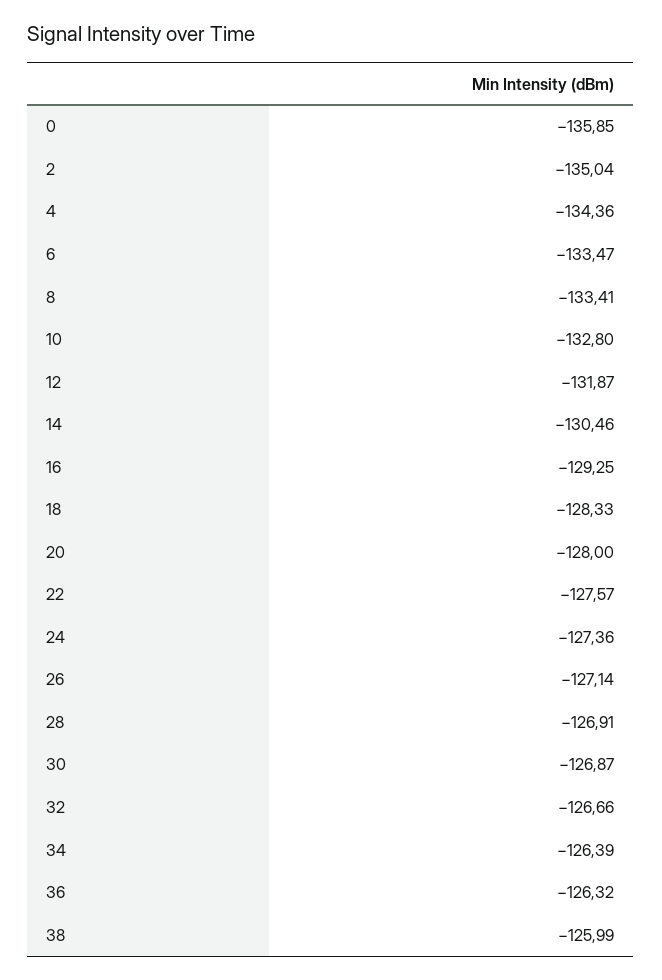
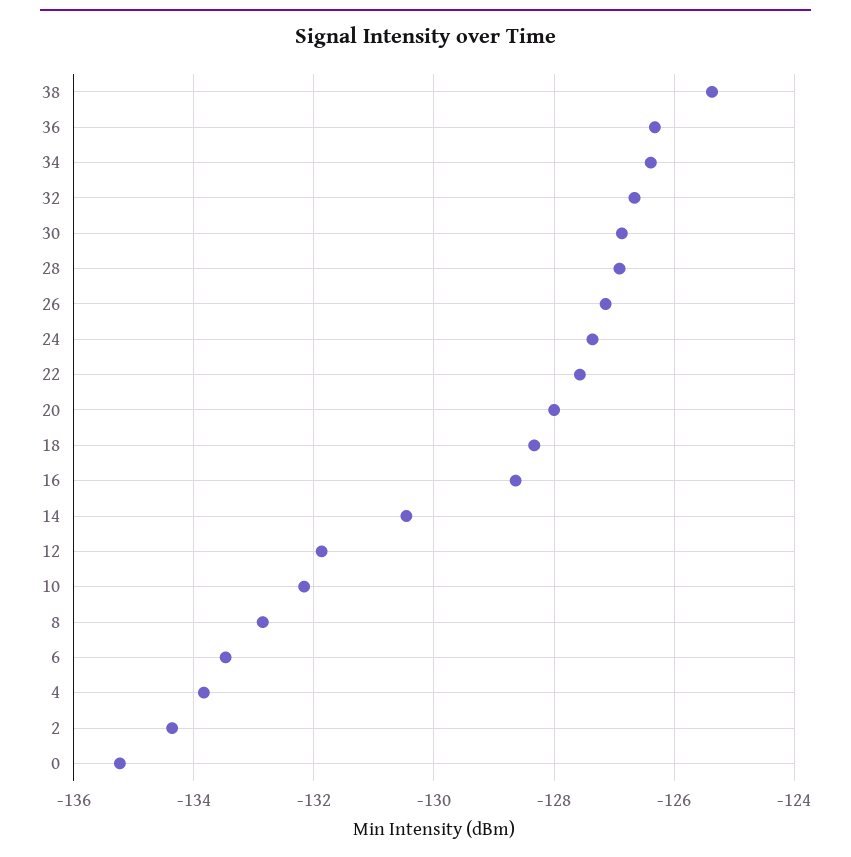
  {
-   "0": -135.85,
+   "0": -135.2,
-   "2": -135.04,
+   "2": -134.4,
-   "4": -134.36,
+   "4": -133.8,
    "6": -133.47,
-   "8": -133.41,
+   "8": -132.8,
-   "10": -132.8,
+   "10": -132.2,
    "12": -131.87,
    "14": -130.46,
-   "16": -129.25,
+   "16": -128.6,
    "18": -128.33,
    "20": -128,
    "22": -127.57,
    "24": -127.36,
    "26": -127.14,
    "28": -126.91,
    "30": -126.87,
    "32": -126.66,
    "34": -126.39,
    "36": -126.32,
-   "38": -125.99
+   "38": -125.4
  }

